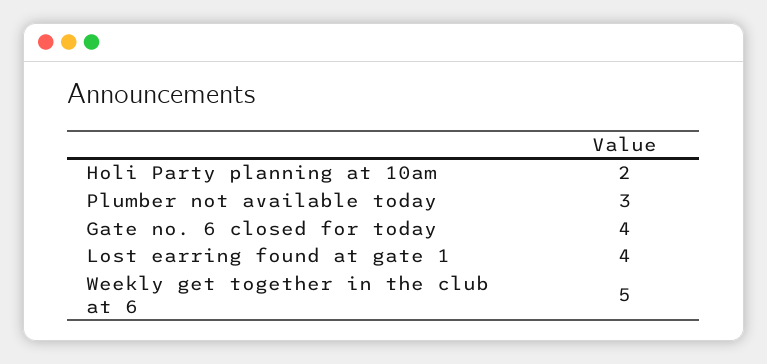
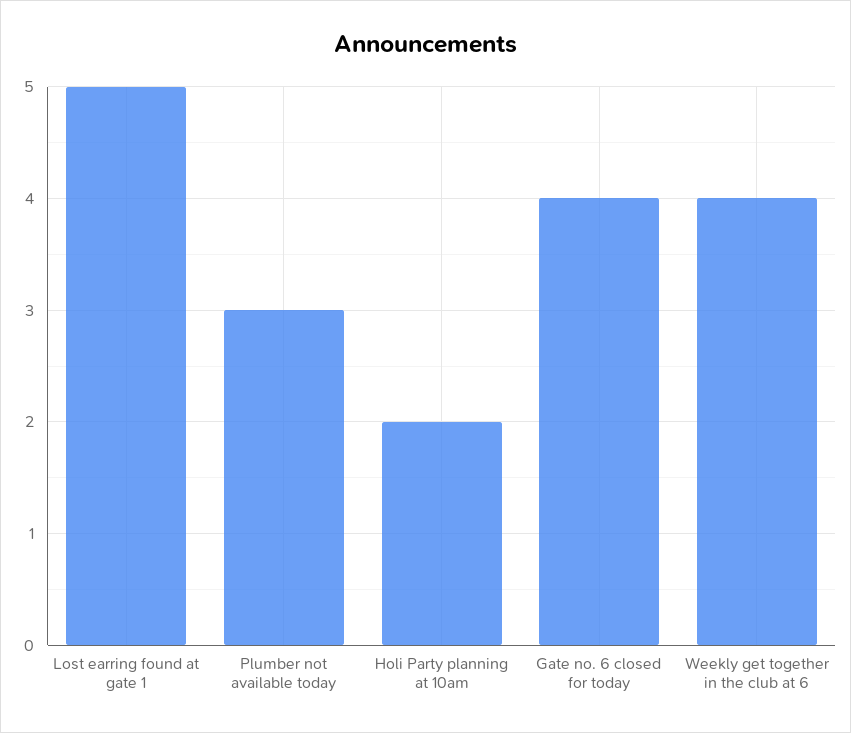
  {
    "Holi Party planning at 10am": 2,
    "Plumber not available today": 3,
    "Gate no. 6 closed for today": 4,
-   "Lost earring found at gate 1": 4,
+   "Lost earring found at gate 1": 5,
-   "Weekly get together in the club at 6": 5
+   "Weekly get together in the club at 6": 4
  }

